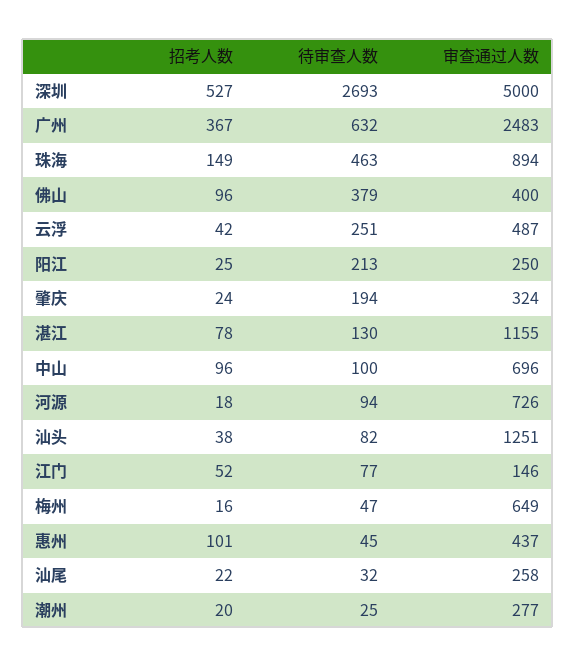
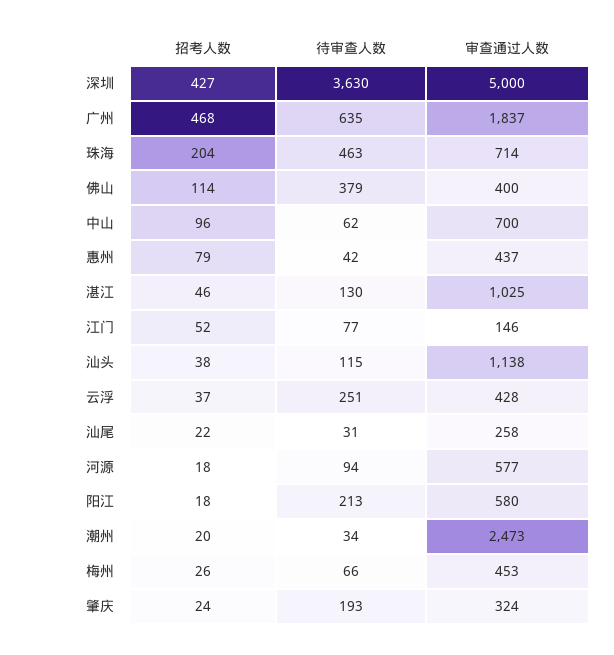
  {
    "招考人数": {
-     "深圳": 527,
+     "深圳": 427,
-     "广州": 367,
+     "广州": 468,
-     "珠海": 149,
+     "珠海": 204,
-     "佛山": 96,
+     "佛山": 114,
-     "云浮": 42,
+     "云浮": 37,
-     "阳江": 25,
+     "阳江": 18,
      "肇庆": 24,
-     "湛江": 78,
+     "湛江": 46,
      "中山": 96,
      "河源": 18,
      "汕头": 38,
      "江门": 52,
-     "梅州": 16,
+     "梅州": 26,
-     "惠州": 101,
+     "惠州": 79,
      "汕尾": 22,
      "潮州": 20
    },
    "待审查人数": {
-     "深圳": 2693,
+     "深圳": 3630,
-     "广州": 632,
+     "广州": 635,
      "珠海": 463,
      "佛山": 379,
      "云浮": 251,
      "阳江": 213,
-     "肇庆": 194,
+     "肇庆": 193,
      "湛江": 130,
-     "中山": 100,
+     "中山": 62,
      "河源": 94,
-     "汕头": 82,
+     "汕头": 115,
      "江门": 77,
-     "梅州": 47,
+     "梅州": 66,
-     "惠州": 45,
+     "惠州": 42,
-     "汕尾": 32,
+     "汕尾": 31,
-     "潮州": 25
+     "潮州": 34
    },
    "审查通过人数": {
      "深圳": 5000,
-     "广州": 2483,
+     "广州": 1837,
-     "珠海": 894,
+     "珠海": 714,
      "佛山": 400,
-     "云浮": 487,
+     "云浮": 428,
-     "阳江": 250,
+     "阳江": 580,
      "肇庆": 324,
-     "湛江": 1155,
+     "湛江": 1025,
-     "中山": 696,
+     "中山": 700,
-     "河源": 726,
+     "河源": 577,
-     "汕头": 1251,
+     "汕头": 1138,
      "江门": 146,
-     "梅州": 649,
+     "梅州": 453,
      "惠州": 437,
      "汕尾": 258,
-     "潮州": 277
+     "潮州": 2473
    }
  }

